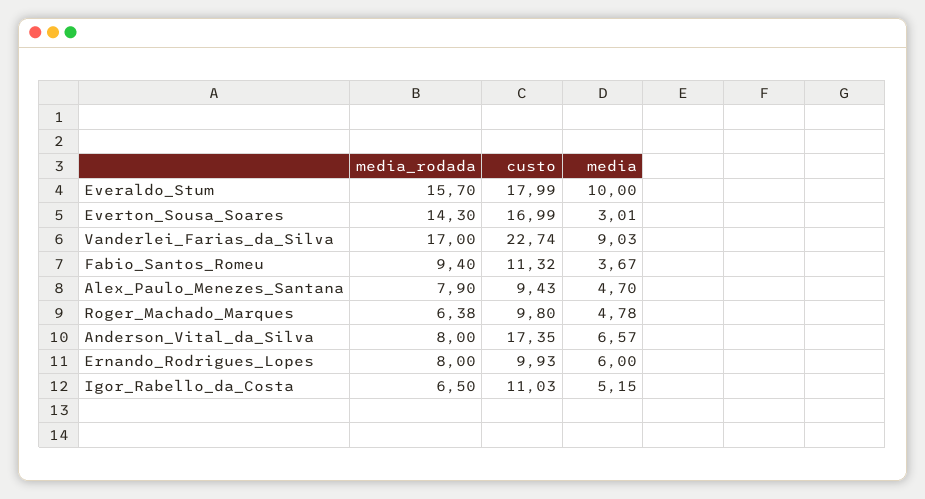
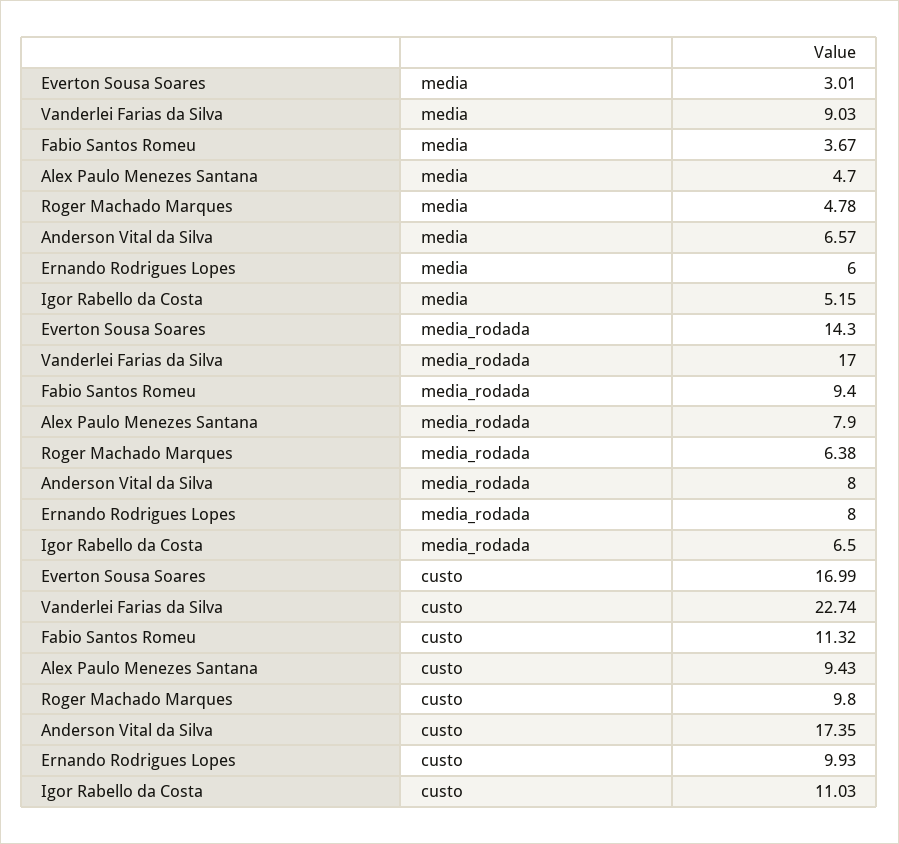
  {
    "media_rodada": {
-     "Everaldo_Stum": 15.7,
      "Everton_Sousa_Soares": 14.3,
      "Vanderlei_Farias_da_Silva": 17,
      "Fabio_Santos_Romeu": 9.4,
      "Alex_Paulo_Menezes_Santana": 7.9,
      "Roger_Machado_Marques": 6.38,
      "Anderson_Vital_da_Silva": 8,
      "Ernando_Rodrigues_Lopes": 8,
      "Igor_Rabello_da_Costa": 6.5
    },
    "custo": {
-     "Everaldo_Stum": 17.99,
      "Everton_Sousa_Soares": 16.99,
      "Vanderlei_Farias_da_Silva": 22.74,
      "Fabio_Santos_Romeu": 11.32,
      "Alex_Paulo_Menezes_Santana": 9.43,
      "Roger_Machado_Marques": 9.8,
      "Anderson_Vital_da_Silva": 17.35,
      "Ernando_Rodrigues_Lopes": 9.93,
      "Igor_Rabello_da_Costa": 11.03
    },
    "media": {
-     "Everaldo_Stum": 10,
      "Everton_Sousa_Soares": 3.01,
      "Vanderlei_Farias_da_Silva": 9.03,
      "Fabio_Santos_Romeu": 3.67,
      "Alex_Paulo_Menezes_Santana": 4.7,
      "Roger_Machado_Marques": 4.78,
      "Anderson_Vital_da_Silva": 6.57,
      "Ernando_Rodrigues_Lopes": 6,
      "Igor_Rabello_da_Costa": 5.15
    }
  }

